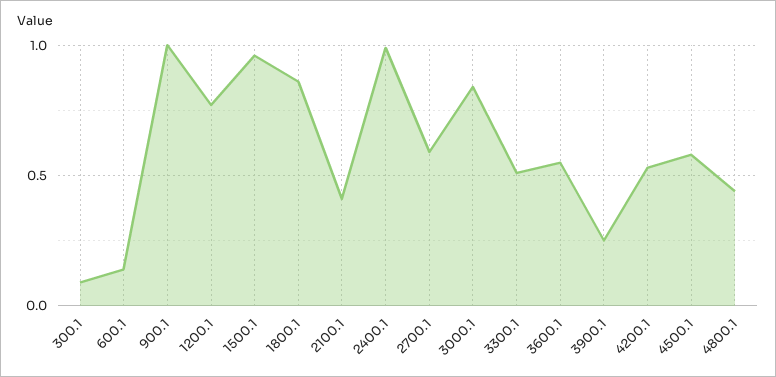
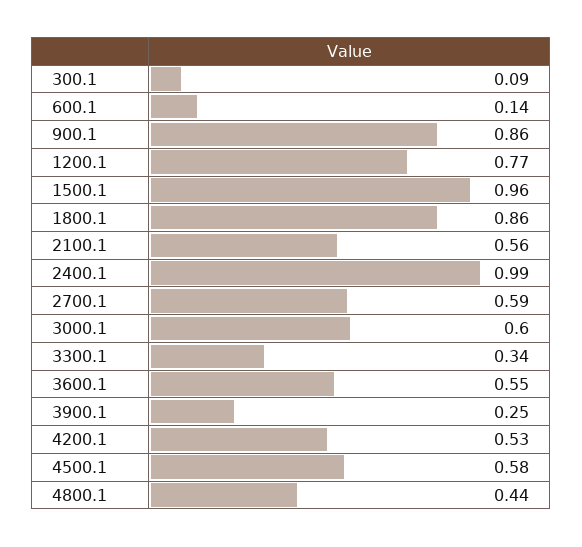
  {
    "300.1": 0.09,
    "600.1": 0.14,
-   "900.1": 1,
+   "900.1": 0.86,
    "1200.1": 0.77,
    "1500.1": 0.96,
    "1800.1": 0.86,
-   "2100.1": 0.4,
+   "2100.1": 0.56,
    "2400.1": 0.99,
    "2700.1": 0.59,
-   "3000.1": 0.85,
+   "3000.1": 0.6,
-   "3300.1": 0.5,
+   "3300.1": 0.34,
    "3600.1": 0.55,
    "3900.1": 0.25,
    "4200.1": 0.53,
    "4500.1": 0.58,
    "4800.1": 0.44
  }

